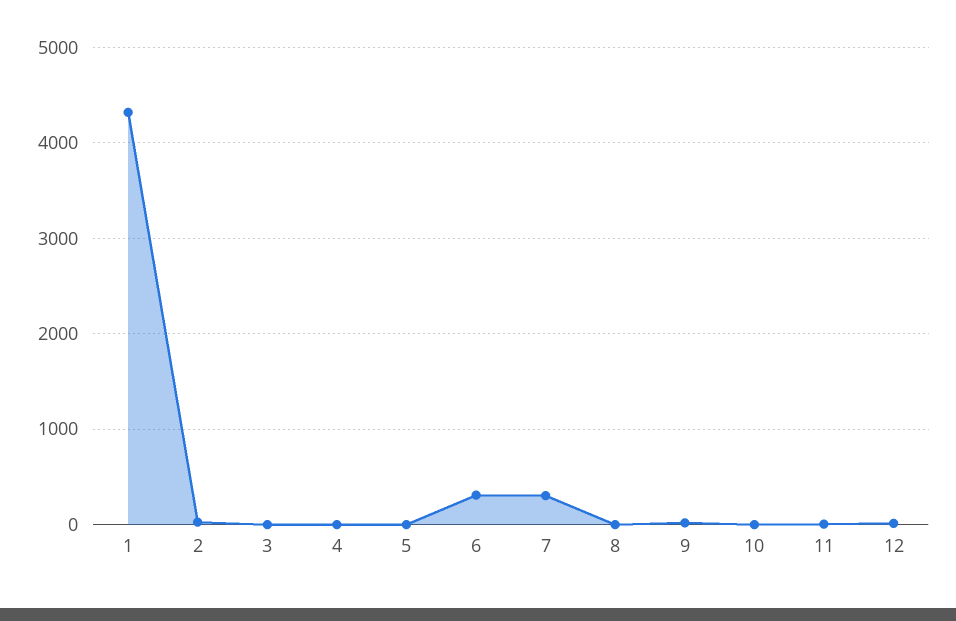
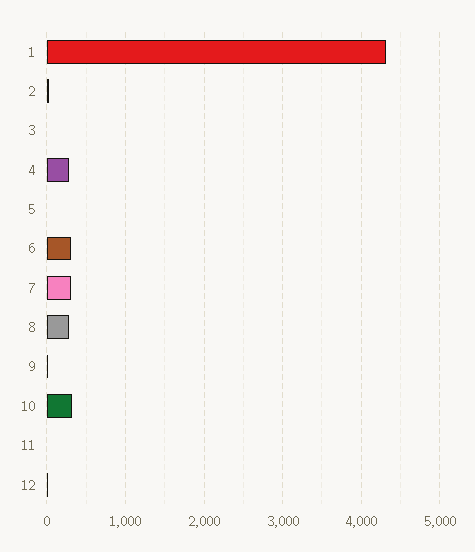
  {
    "1": 4300,
    "2": 0,
    "3": 0,
-   "4": 0,
+   "4": 300,
    "5": 0,
    "6": 300,
    "7": 300,
-   "8": 0,
+   "8": 300,
    "9": 0,
-   "10": 0,
+   "10": 300,
    "11": 0,
    "12": 0
  }

